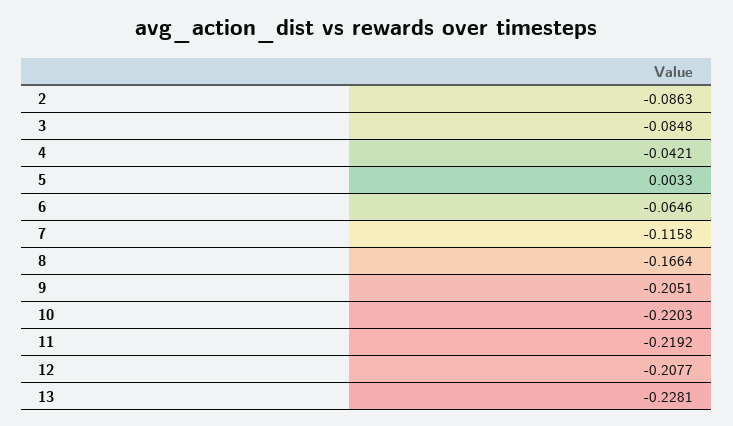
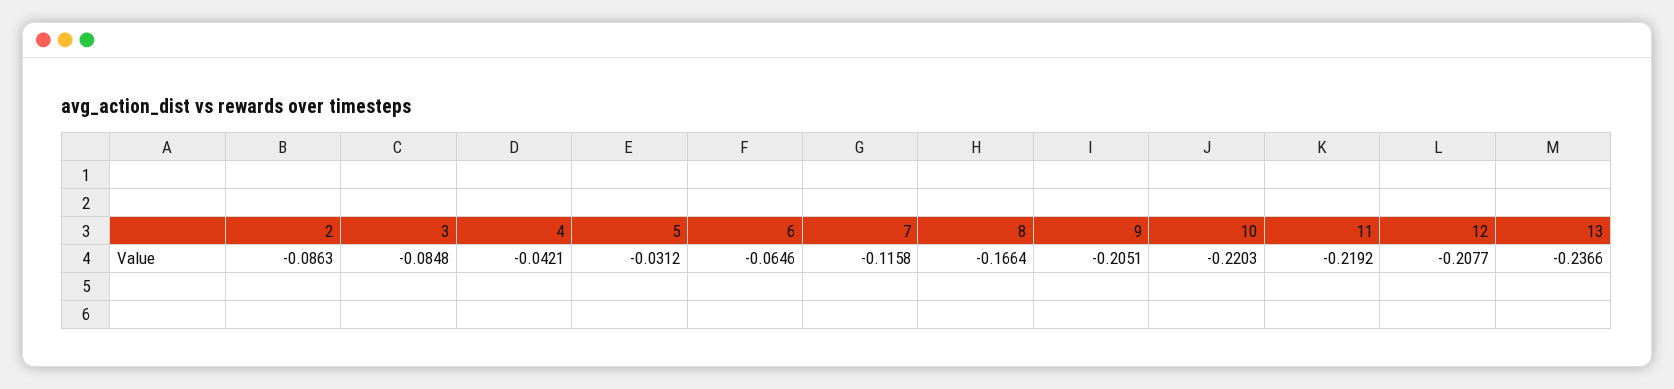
  {
    "2": -0.0863,
    "3": -0.0848,
    "4": -0.0421,
-   "5": 0.0033,
+   "5": -0.0312,
    "6": -0.0646,
    "7": -0.1158,
    "8": -0.1664,
    "9": -0.2051,
    "10": -0.2203,
    "11": -0.2192,
    "12": -0.2077,
-   "13": -0.2281
+   "13": -0.2366
  }

